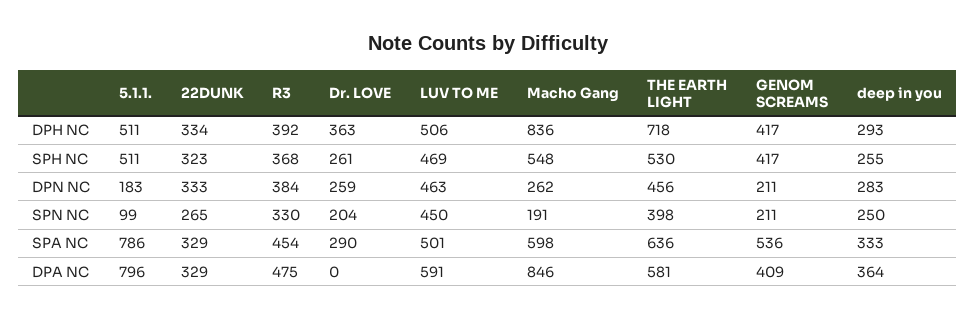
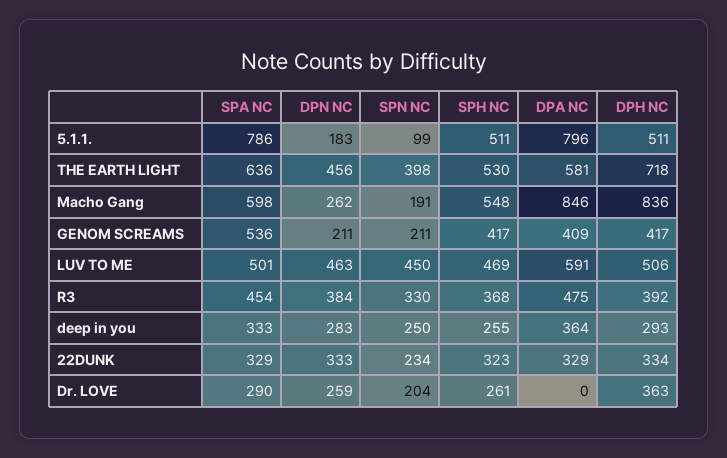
  {
    "5.1.1.": {
      "DPH NC": 511,
      "SPH NC": 511,
      "DPN NC": 183,
      "SPN NC": 99,
      "SPA NC": 786,
      "DPA NC": 796
    },
    "22DUNK": {
      "DPH NC": 334,
      "SPH NC": 323,
      "DPN NC": 333,
-     "SPN NC": 265,
+     "SPN NC": 234,
      "SPA NC": 329,
      "DPA NC": 329
    },
    "R3": {
      "DPH NC": 392,
      "SPH NC": 368,
      "DPN NC": 384,
      "SPN NC": 330,
      "SPA NC": 454,
      "DPA NC": 475
    },
    "Dr. LOVE": {
      "DPH NC": 363,
      "SPH NC": 261,
      "DPN NC": 259,
      "SPN NC": 204,
      "SPA NC": 290,
      "DPA NC": 0
    },
    "LUV TO ME": {
      "DPH NC": 506,
      "SPH NC": 469,
      "DPN NC": 463,
      "SPN NC": 450,
      "SPA NC": 501,
      "DPA NC": 591
    },
    "Macho Gang": {
      "DPH NC": 836,
      "SPH NC": 548,
      "DPN NC": 262,
      "SPN NC": 191,
      "SPA NC": 598,
      "DPA NC": 846
    },
    "THE EARTH LIGHT": {
      "DPH NC": 718,
      "SPH NC": 530,
      "DPN NC": 456,
      "SPN NC": 398,
      "SPA NC": 636,
      "DPA NC": 581
    },
    "GENOM SCREAMS": {
      "DPH NC": 417,
      "SPH NC": 417,
      "DPN NC": 211,
      "SPN NC": 211,
      "SPA NC": 536,
      "DPA NC": 409
    },
    "deep in you": {
      "DPH NC": 293,
      "SPH NC": 255,
      "DPN NC": 283,
      "SPN NC": 250,
      "SPA NC": 333,
      "DPA NC": 364
    }
  }

